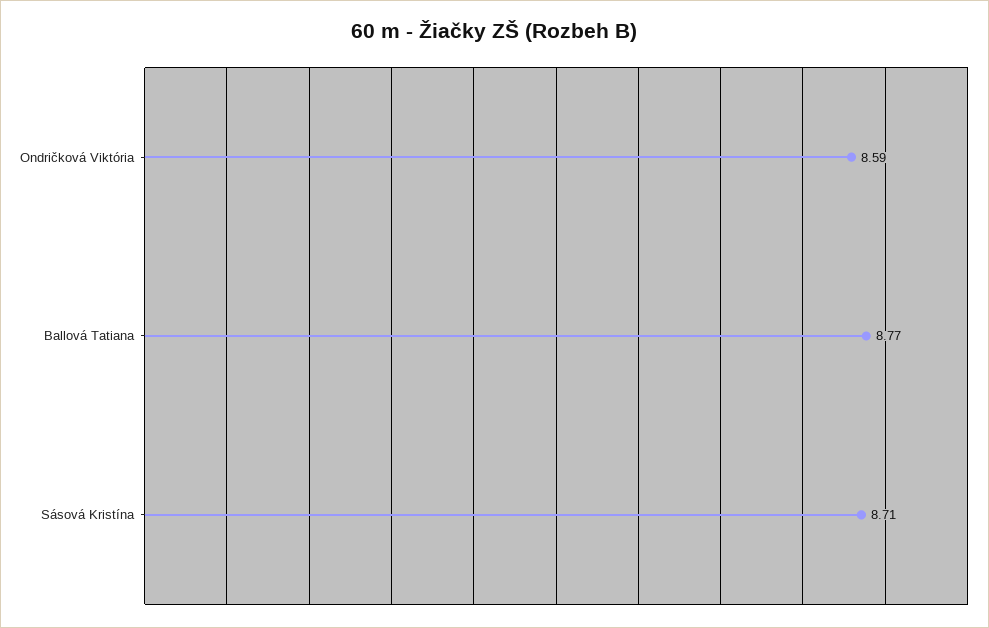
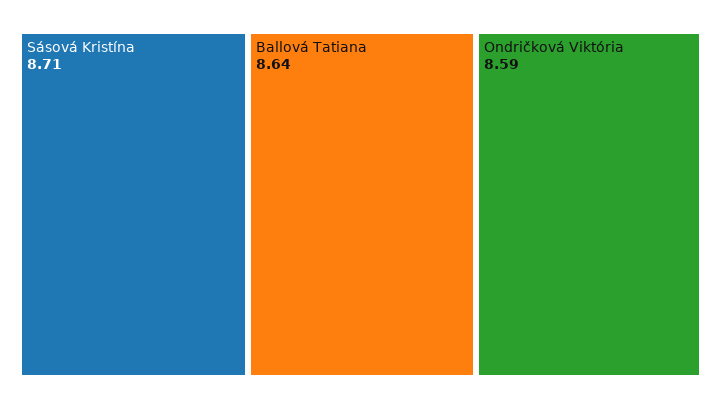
  {
    "Ondričková Viktória": 8.59,
-   "Ballová Tatiana": 8.77,
+   "Ballová Tatiana": 8.64,
    "Sásová Kristína": 8.71
  }

